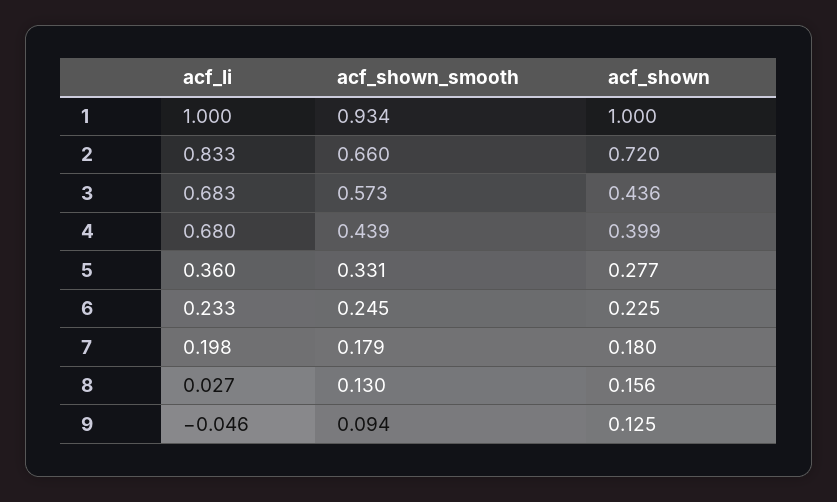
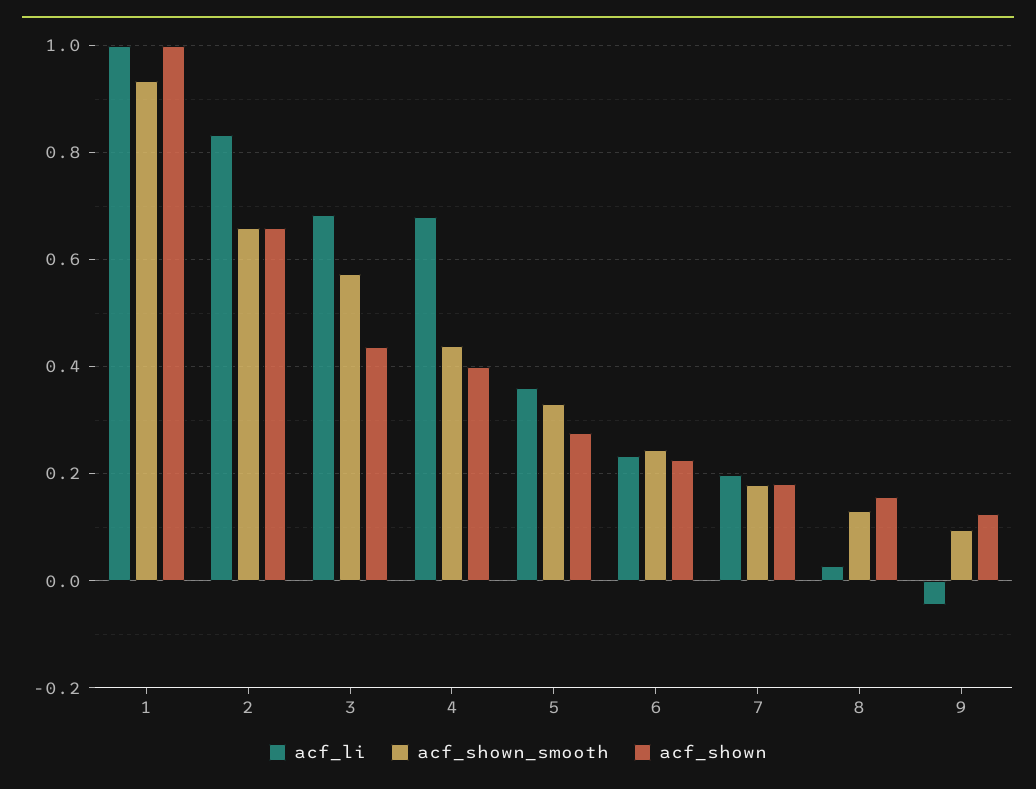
  {
    "acf_li": {
      "1": 1,
      "2": 0.833,
      "3": 0.683,
      "4": 0.68,
      "5": 0.36,
      "6": 0.233,
      "7": 0.198,
      "8": 0.027,
      "9": -0.046
    },
    "acf_shown_smooth": {
      "1": 0.934,
      "2": 0.66,
      "3": 0.573,
      "4": 0.439,
      "5": 0.331,
      "6": 0.245,
      "7": 0.179,
      "8": 0.13,
      "9": 0.094
    },
    "acf_shown": {
      "1": 1,
-     "2": 0.72,
+     "2": 0.66,
      "3": 0.436,
      "4": 0.399,
      "5": 0.277,
      "6": 0.225,
      "7": 0.18,
      "8": 0.156,
      "9": 0.125
    }
  }

